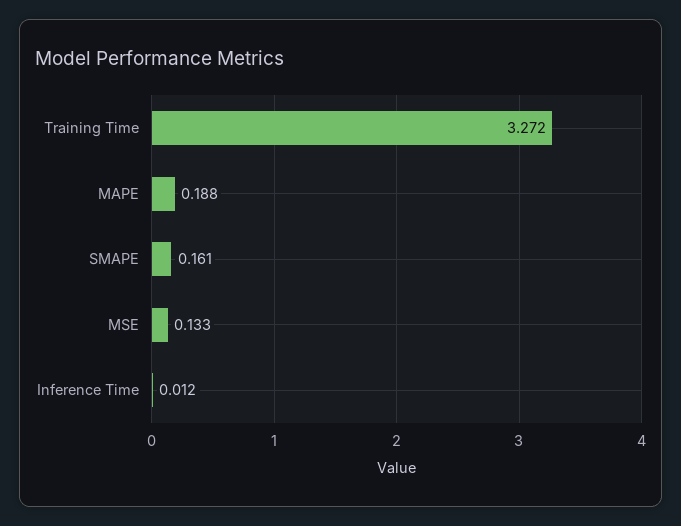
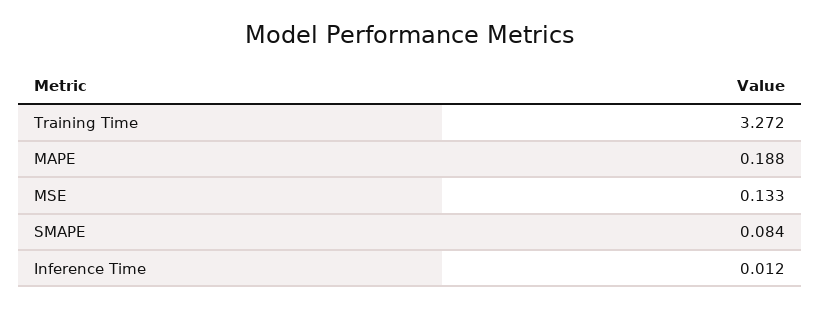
  {
    "Training Time": 3.272,
    "MAPE": 0.188,
-   "SMAPE": 0.161,
+   "SMAPE": 0.084,
    "MSE": 0.133,
    "Inference Time": 0.012
  }

